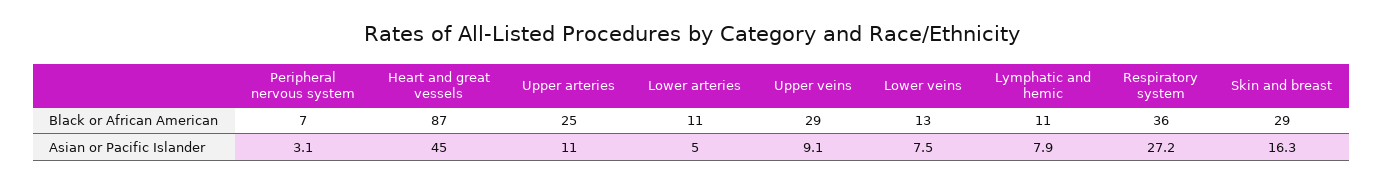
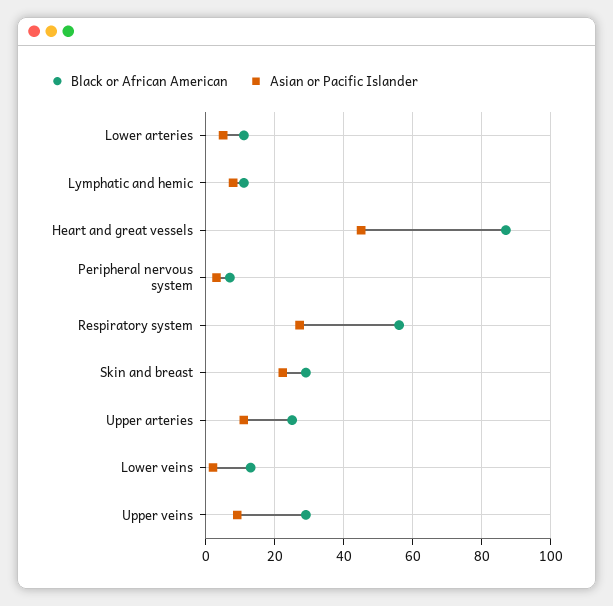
  {
    "Black or African American": {
      "Peripheral nervous system": 7,
      "Heart and great vessels": 87,
      "Upper arteries": 25,
      "Lower arteries": 11,
      "Upper veins": 29,
      "Lower veins": 13,
      "Lymphatic and hemic": 11,
-     "Respiratory system": 36,
+     "Respiratory system": 56,
      "Skin and breast": 29
    },
    "Asian or Pacific Islander": {
      "Peripheral nervous system": 3.1,
      "Heart and great vessels": 45,
      "Upper arteries": 11,
      "Lower arteries": 5,
      "Upper veins": 9.1,
-     "Lower veins": 7.5,
+     "Lower veins": 2,
      "Lymphatic and hemic": 7.9,
      "Respiratory system": 27.2,
-     "Skin and breast": 16.3
+     "Skin and breast": 22
    }
  }

